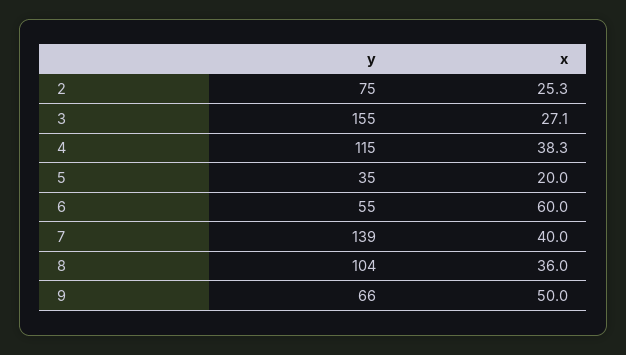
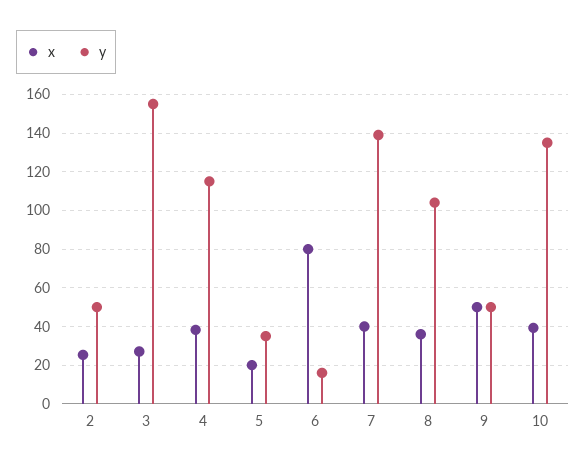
  {
    "y": {
-     "2": 75,
+     "2": 50,
      "3": 155,
      "4": 115,
      "5": 35,
-     "6": 55,
+     "6": 15,
      "7": 139,
      "8": 104,
-     "9": 66
+     "9": 50,
+     "10": 135
    },
    "x": {
      "2": 25.3,
      "3": 27.1,
      "4": 38.3,
      "5": 20,
-     "6": 60,
+     "6": 80,
      "7": 40,
      "8": 36,
-     "9": 50
+     "9": 50,
+     "10": 40
    }
  }

